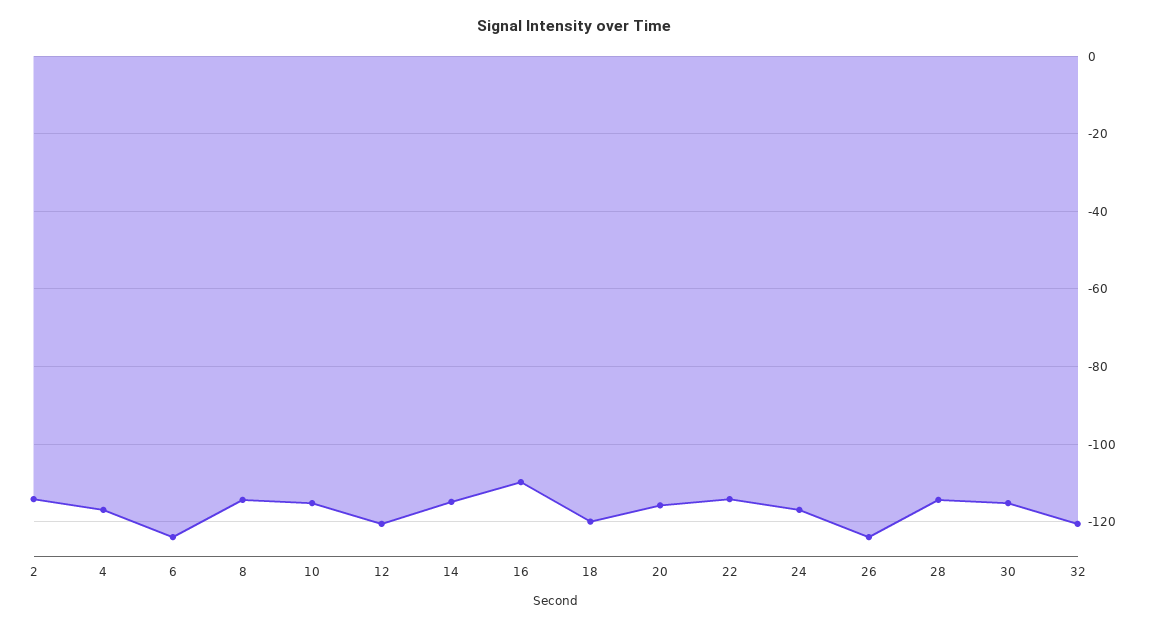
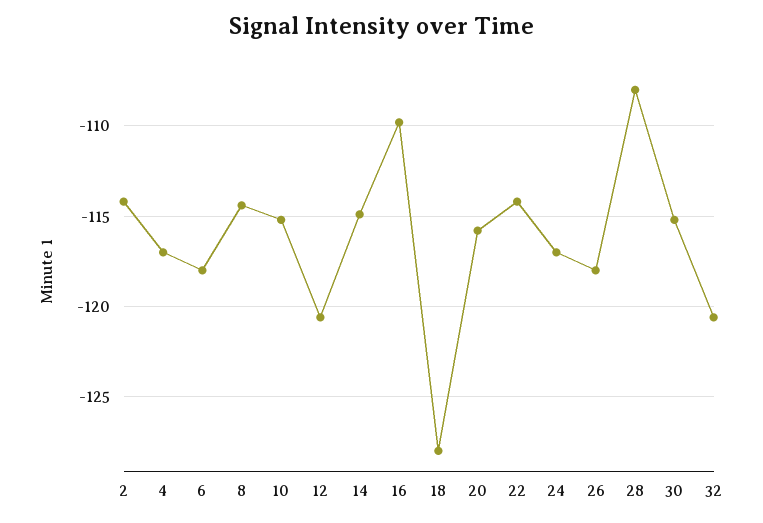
  {
    "2": -114,
    "4": -117,
-   "6": -124,
+   "6": -118,
    "8": -114.5,
    "10": -115,
    "12": -120.5,
    "14": -115,
    "16": -110,
-   "18": -120,
+   "18": -128,
    "20": -116,
    "22": -114,
    "24": -117,
-   "26": -124,
+   "26": -118,
-   "28": -114,
+   "28": -108,
    "30": -115,
    "32": -120.5
  }

